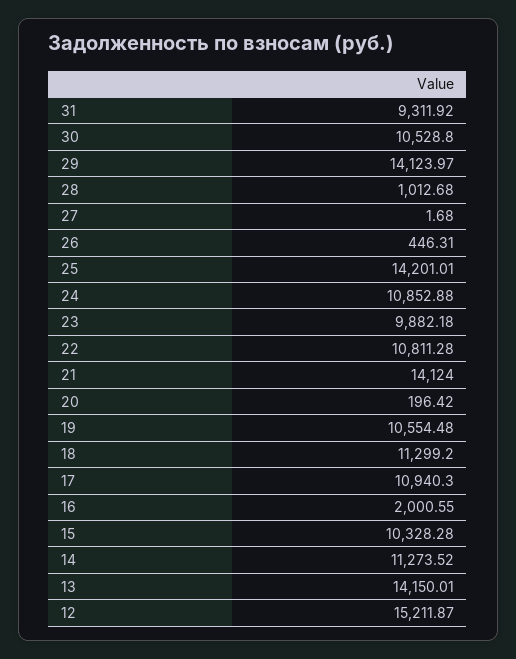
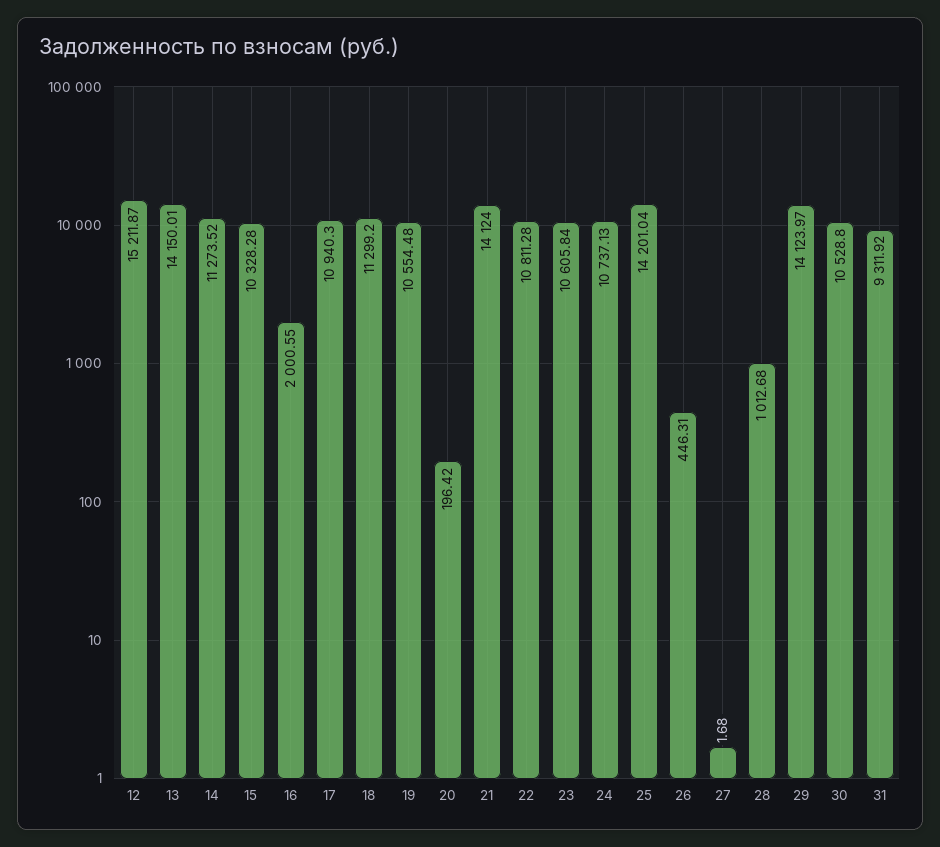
  {
    "31": 9311.92,
    "30": 10528.8,
    "29": 14123.97,
    "28": 1012.68,
    "27": 1.68,
    "26": 446.31,
-   "25": 14201.01,
+   "25": 14201.04,
-   "24": 10852.88,
+   "24": 10737.13,
-   "23": 9882.18,
+   "23": 10605.84,
    "22": 10811.28,
    "21": 14124,
    "20": 196.42,
    "19": 10554.48,
    "18": 11299.2,
    "17": 10940.3,
    "16": 2000.55,
    "15": 10328.28,
    "14": 11273.52,
    "13": 14150.01,
    "12": 15211.87
  }

